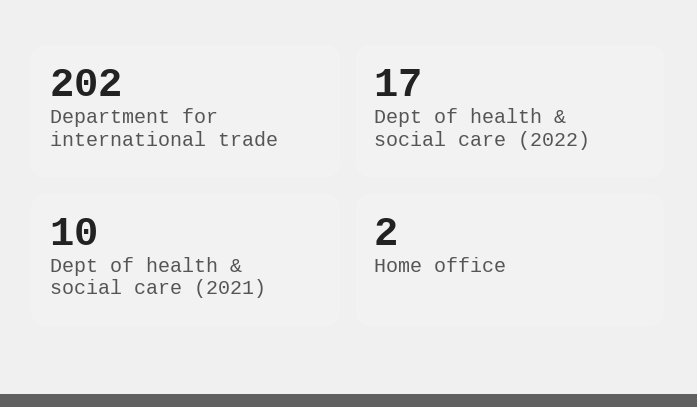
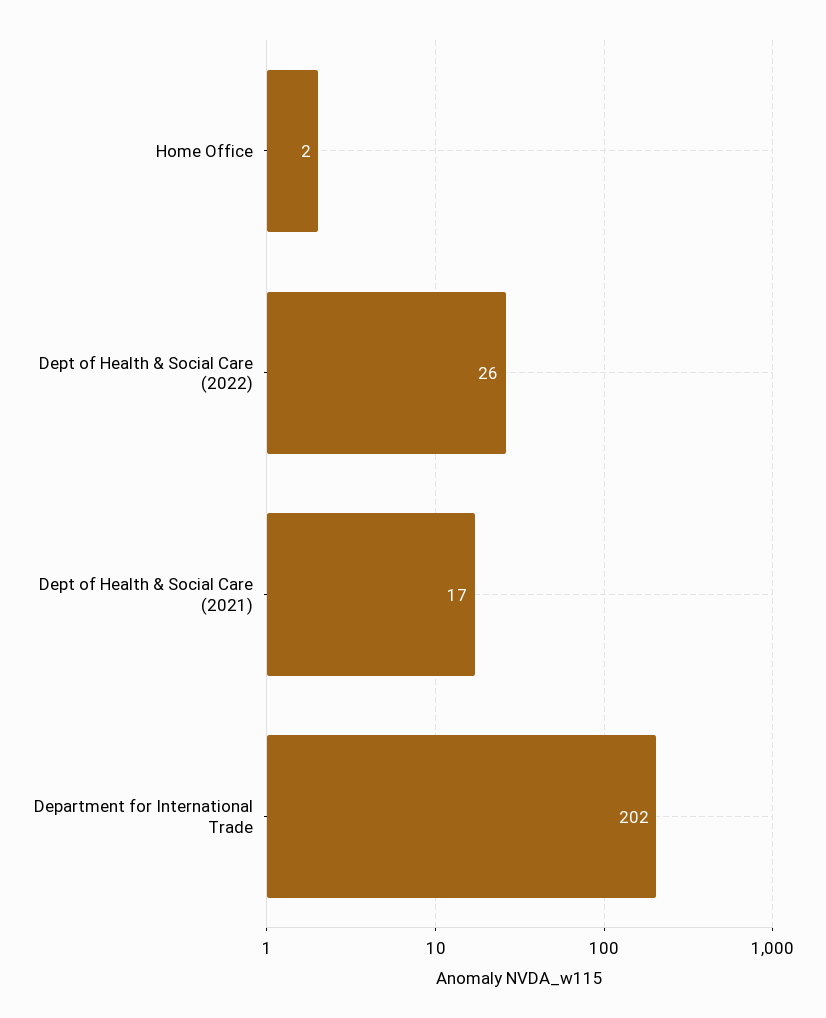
  {
    "Department for international trade": 202,
-   "Dept of health & social care (2022)": 17,
+   "Dept of health & social care (2022)": 26,
-   "Dept of health & social care (2021)": 10,
+   "Dept of health & social care (2021)": 17,
    "Home office": 2
  }

